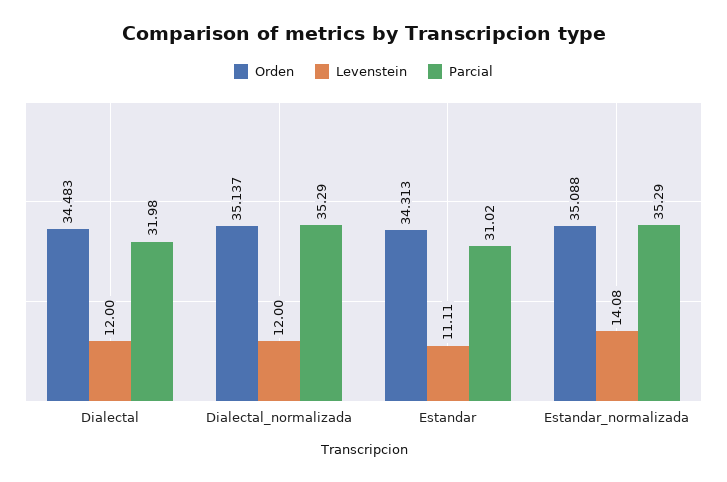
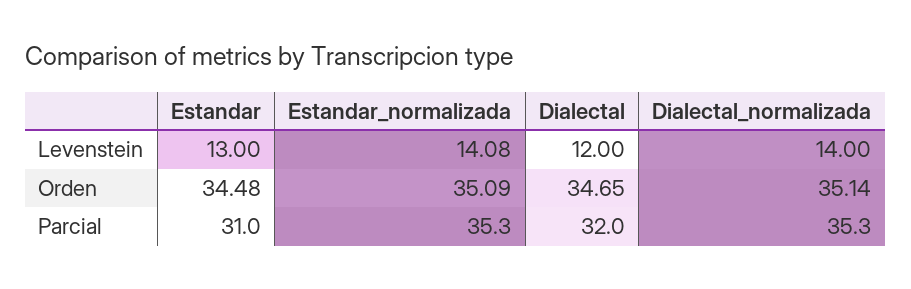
  {
    "Orden": {
-     "Dialectal": 34.483,
+     "Dialectal": 34.65,
      "Dialectal_normalizada": 35.137,
-     "Estandar": 34.313,
+     "Estandar": 34.48,
      "Estandar_normalizada": 35.088
    },
    "Levenstein": {
      "Dialectal": 12,
-     "Dialectal_normalizada": 12,
+     "Dialectal_normalizada": 14,
-     "Estandar": 11.11,
+     "Estandar": 13,
      "Estandar_normalizada": 14.08
    },
    "Parcial": {
      "Dialectal": 31.98,
      "Dialectal_normalizada": 35.29,
      "Estandar": 31.02,
      "Estandar_normalizada": 35.29
    }
  }

